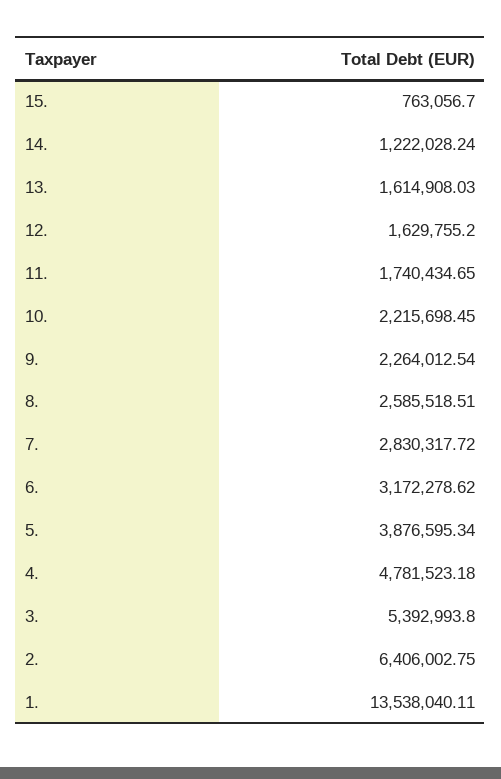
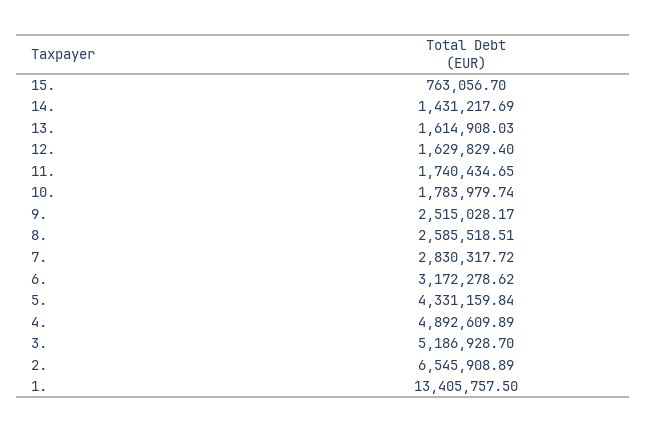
  {
    "15.": 763056.7,
-   "14.": 1222028.24,
+   "14.": 1431217.69,
    "13.": 1614908.03,
-   "12.": 1629755.2,
+   "12.": 1629829.4,
    "11.": 1740434.65,
-   "10.": 2215698.45,
+   "10.": 1783979.74,
-   "9.": 2264012.54,
+   "9.": 2515028.17,
    "8.": 2585518.51,
    "7.": 2830317.72,
    "6.": 3172278.62,
-   "5.": 3876595.34,
+   "5.": 4331159.84,
-   "4.": 4781523.18,
+   "4.": 4892609.89,
-   "3.": 5392993.8,
+   "3.": 5186928.7,
-   "2.": 6406002.75,
+   "2.": 6545908.89,
-   "1.": 13538040.11
+   "1.": 13405757.5
  }

